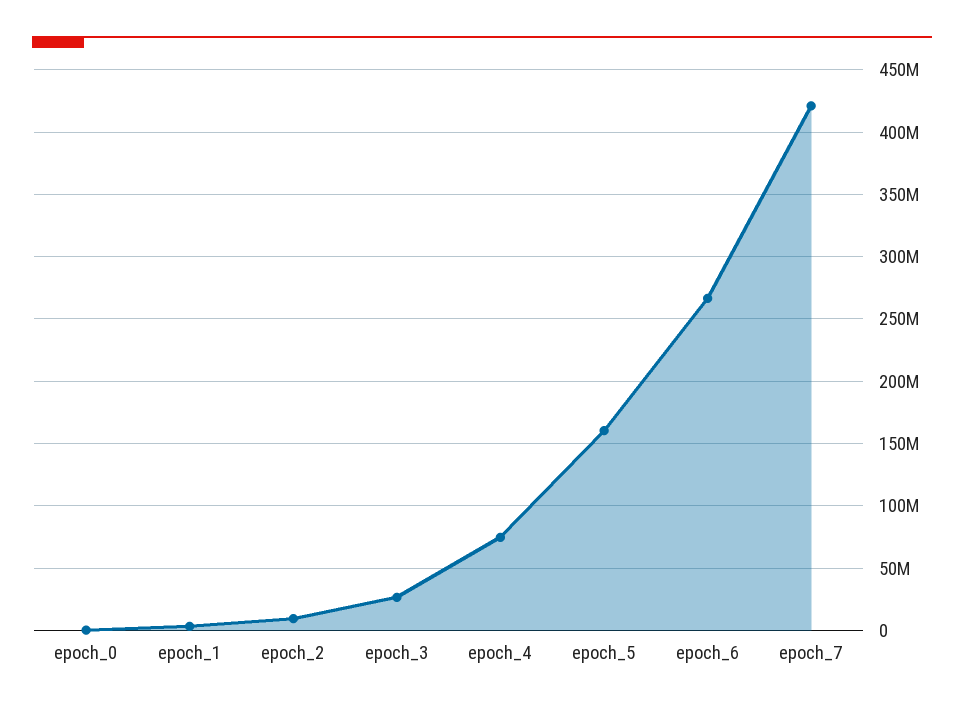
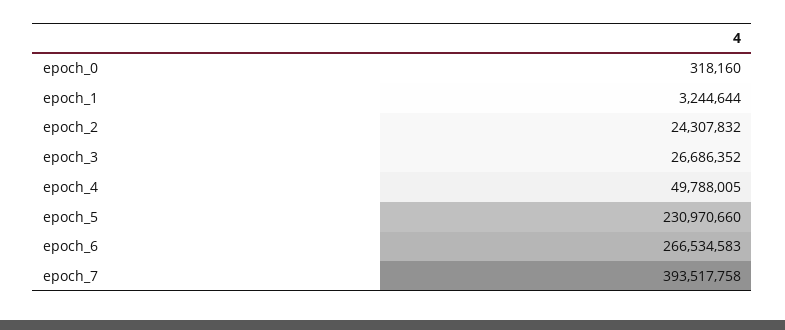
  {
    "epoch_0": 318160,
    "epoch_1": 3244644,
-   "epoch_2": 10000000,
+   "epoch_2": 24307832,
    "epoch_3": 26686352,
-   "epoch_4": 75000000,
+   "epoch_4": 49788005,
-   "epoch_5": 160000000,
+   "epoch_5": 230970660,
    "epoch_6": 266534583,
-   "epoch_7": 420000000
+   "epoch_7": 393517758
  }

